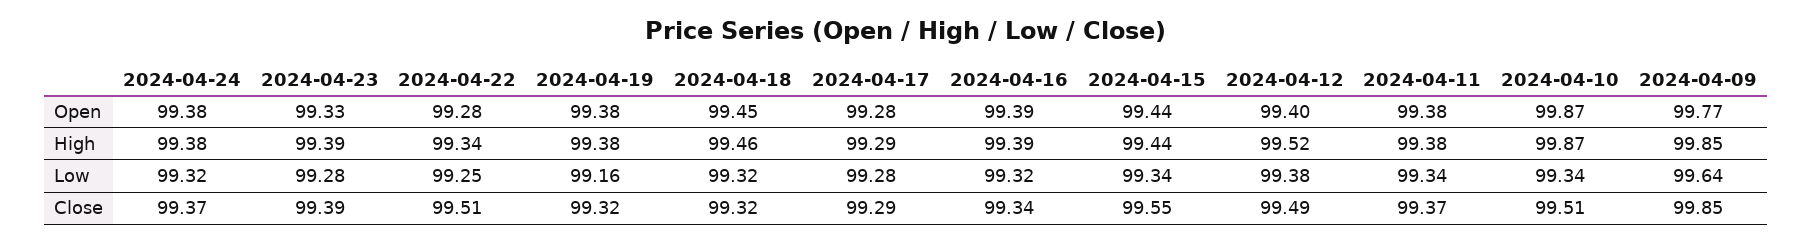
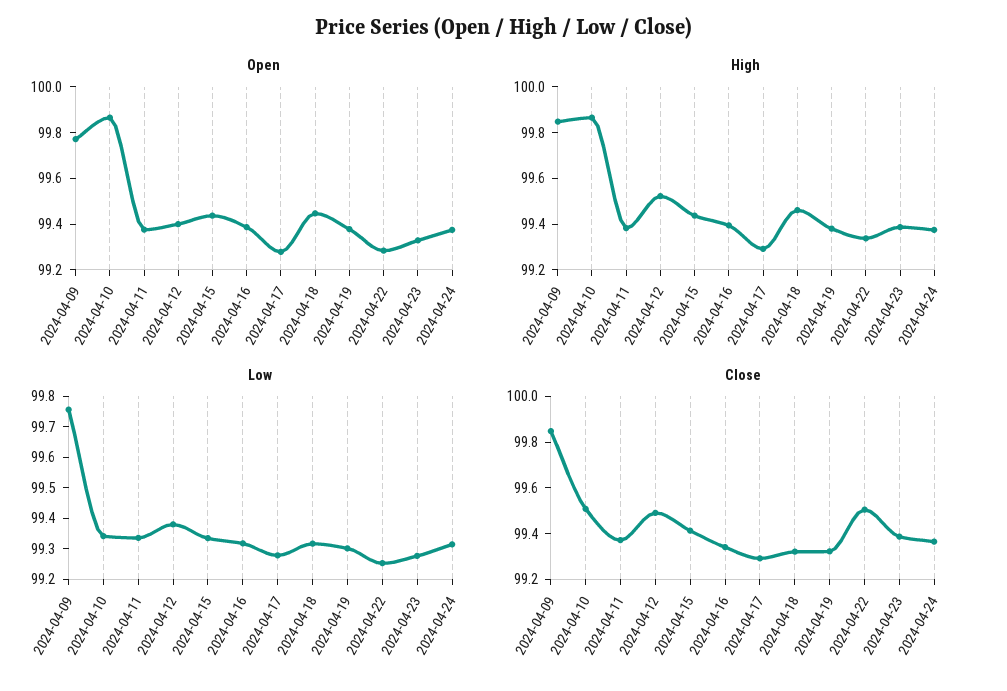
  {
    "Open": {
      "2024-04-24": 99.38,
      "2024-04-23": 99.33,
      "2024-04-22": 99.28,
      "2024-04-19": 99.38,
      "2024-04-18": 99.45,
      "2024-04-17": 99.28,
      "2024-04-16": 99.39,
      "2024-04-15": 99.44,
      "2024-04-12": 99.4,
      "2024-04-11": 99.38,
      "2024-04-10": 99.87,
      "2024-04-09": 99.77
    },
    "High": {
      "2024-04-24": 99.38,
      "2024-04-23": 99.39,
      "2024-04-22": 99.34,
      "2024-04-19": 99.38,
      "2024-04-18": 99.46,
      "2024-04-17": 99.29,
      "2024-04-16": 99.39,
      "2024-04-15": 99.44,
      "2024-04-12": 99.52,
      "2024-04-11": 99.38,
      "2024-04-10": 99.87,
      "2024-04-09": 99.85
    },
    "Low": {
      "2024-04-24": 99.32,
      "2024-04-23": 99.28,
      "2024-04-22": 99.25,
-     "2024-04-19": 99.16,
+     "2024-04-19": 99.3,
      "2024-04-18": 99.32,
      "2024-04-17": 99.28,
      "2024-04-16": 99.32,
      "2024-04-15": 99.34,
      "2024-04-12": 99.38,
      "2024-04-11": 99.34,
      "2024-04-10": 99.34,
-     "2024-04-09": 99.64
+     "2024-04-09": 99.75
    },
    "Close": {
      "2024-04-24": 99.37,
      "2024-04-23": 99.39,
      "2024-04-22": 99.51,
      "2024-04-19": 99.32,
      "2024-04-18": 99.32,
      "2024-04-17": 99.29,
      "2024-04-16": 99.34,
-     "2024-04-15": 99.55,
+     "2024-04-15": 99.4,
      "2024-04-12": 99.49,
      "2024-04-11": 99.37,
      "2024-04-10": 99.51,
      "2024-04-09": 99.85
    }
  }

